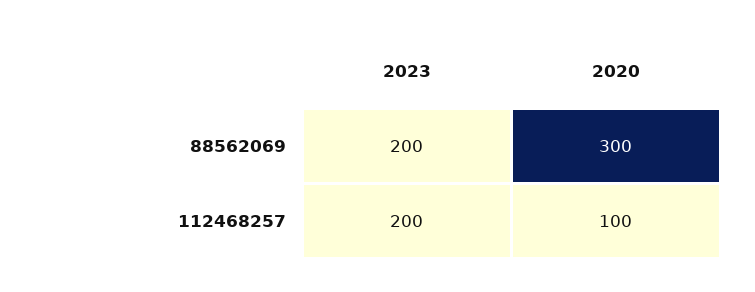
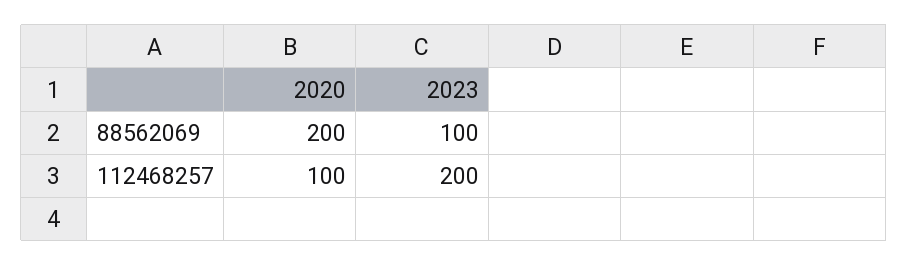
  {
    "2023": {
-     "88562069": 200,
+     "88562069": 100,
      "112468257": 200
    },
    "2020": {
-     "88562069": 300,
+     "88562069": 200,
      "112468257": 100
    }
  }

